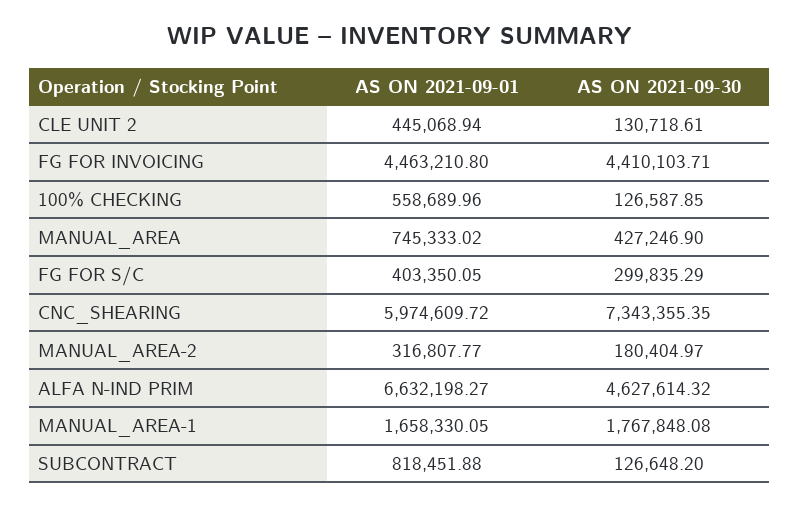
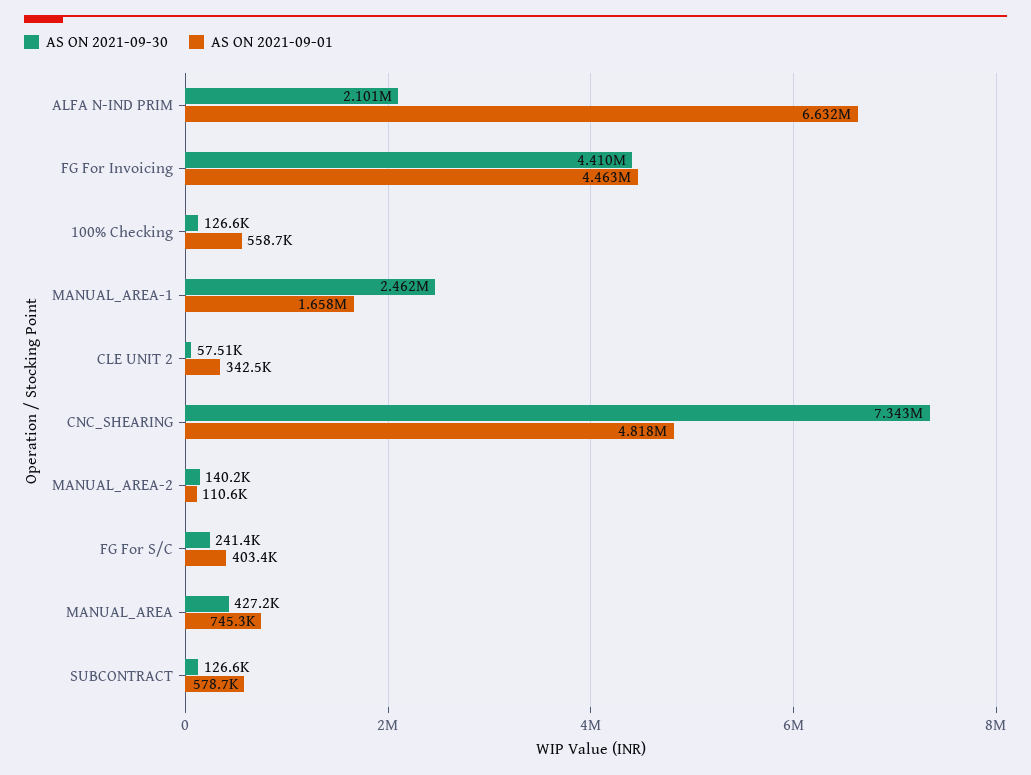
  {
    "AS ON 2021-09-01": {
-     "CLE UNIT 2": 445068.94,
+     "CLE UNIT 2": 342500,
      "FG FOR INVOICING": 4463210.8,
      "100% CHECKING": 558689.96,
      "MANUAL_AREA": 745333.02,
      "FG FOR S/C": 403350.05,
-     "CNC_SHEARING": 5974609.72,
+     "CNC_SHEARING": 4818000,
-     "MANUAL_AREA-2": 316807.77,
+     "MANUAL_AREA-2": 110600,
      "ALFA N-IND PRIM": 6632198.27,
      "MANUAL_AREA-1": 1658330.05,
-     "SUBCONTRACT": 818451.88
+     "SUBCONTRACT": 578700
    },
    "AS ON 2021-09-30": {
-     "CLE UNIT 2": 130718.61,
+     "CLE UNIT 2": 57510,
      "FG FOR INVOICING": 4410103.71,
      "100% CHECKING": 126587.85,
      "MANUAL_AREA": 427246.9,
-     "FG FOR S/C": 299835.29,
+     "FG FOR S/C": 241400,
      "CNC_SHEARING": 7343355.35,
-     "MANUAL_AREA-2": 180404.97,
+     "MANUAL_AREA-2": 140200,
-     "ALFA N-IND PRIM": 4627614.32,
+     "ALFA N-IND PRIM": 2101000,
-     "MANUAL_AREA-1": 1767848.08,
+     "MANUAL_AREA-1": 2462000,
      "SUBCONTRACT": 126648.2
    }
  }

